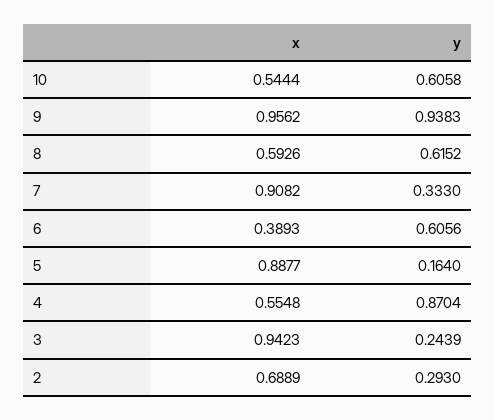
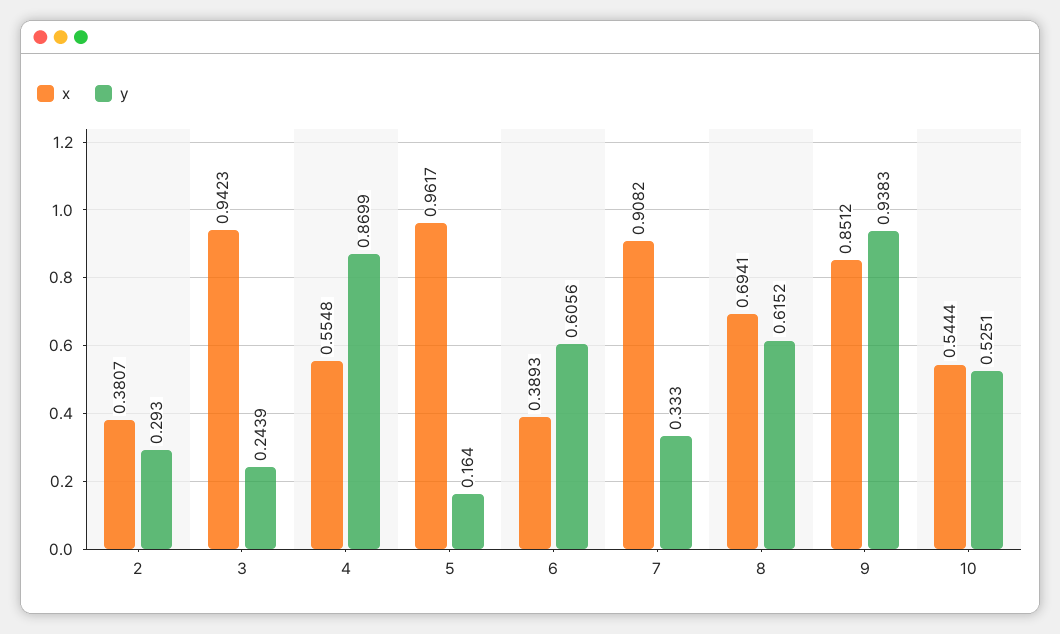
  {
    "x": {
      "10": 0.5444,
-     "9": 0.9562,
+     "9": 0.8512,
-     "8": 0.5926,
+     "8": 0.6941,
      "7": 0.9082,
      "6": 0.3893,
-     "5": 0.8877,
+     "5": 0.9617,
      "4": 0.5548,
      "3": 0.9423,
-     "2": 0.6889
+     "2": 0.3807
    },
    "y": {
-     "10": 0.6058,
+     "10": 0.5251,
      "9": 0.9383,
      "8": 0.6152,
      "7": 0.333,
      "6": 0.6056,
      "5": 0.164,
-     "4": 0.8704,
+     "4": 0.8699,
      "3": 0.2439,
      "2": 0.293
    }
  }

